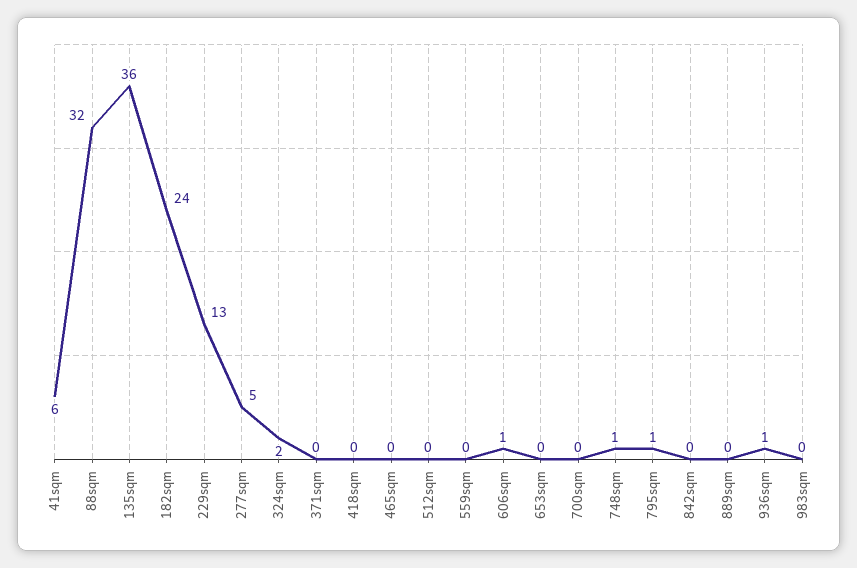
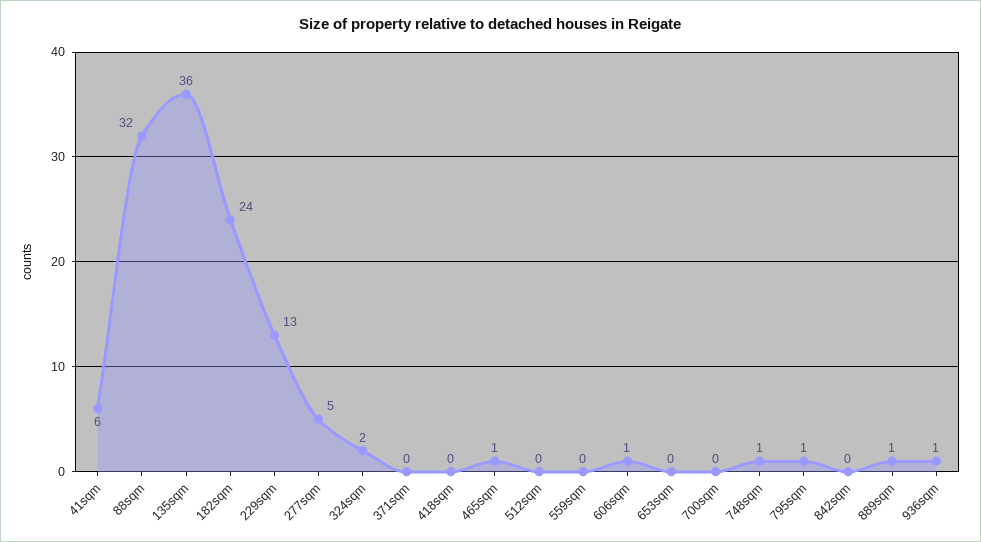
  {
    "41sqm": 6,
    "88sqm": 32,
    "135sqm": 36,
    "182sqm": 24,
    "229sqm": 13,
    "277sqm": 5,
    "324sqm": 2,
    "371sqm": 0,
    "418sqm": 0,
-   "465sqm": 0,
+   "465sqm": 1,
    "512sqm": 0,
    "559sqm": 0,
    "606sqm": 1,
    "653sqm": 0,
    "700sqm": 0,
    "748sqm": 1,
    "795sqm": 1,
    "842sqm": 0,
-   "889sqm": 0,
+   "889sqm": 1,
-   "936sqm": 1,
+   "936sqm": 1
-   "983sqm": 0
  }

